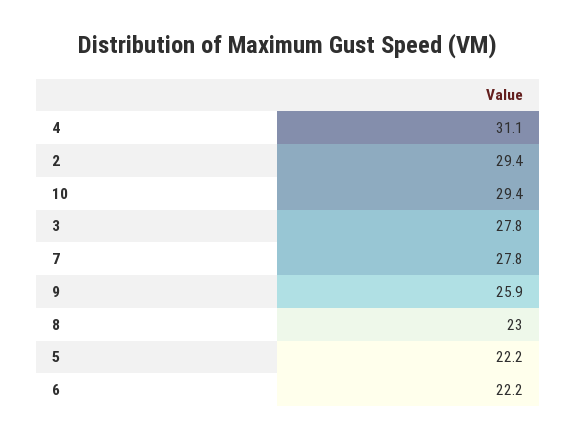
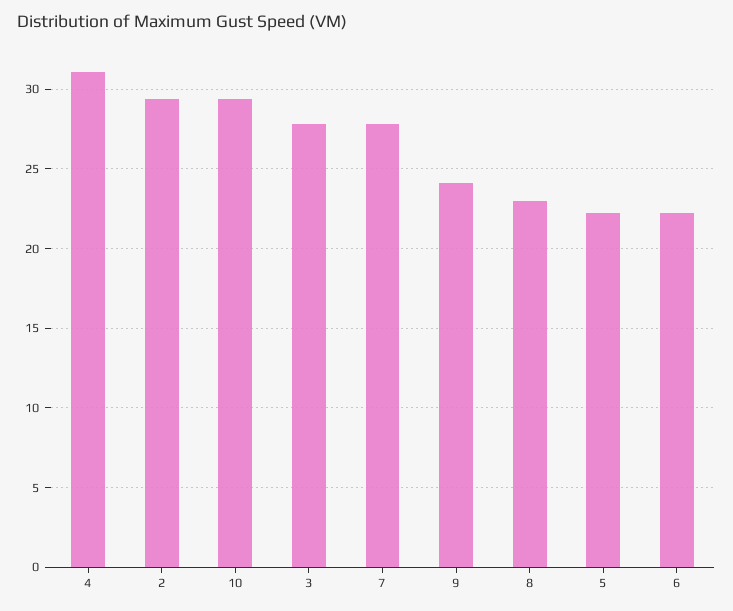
  {
    "4": 31.1,
    "2": 29.4,
    "10": 29.4,
    "3": 27.8,
    "7": 27.8,
-   "9": 25.9,
+   "9": 24,
    "8": 23,
    "5": 22.2,
    "6": 22.2
  }

